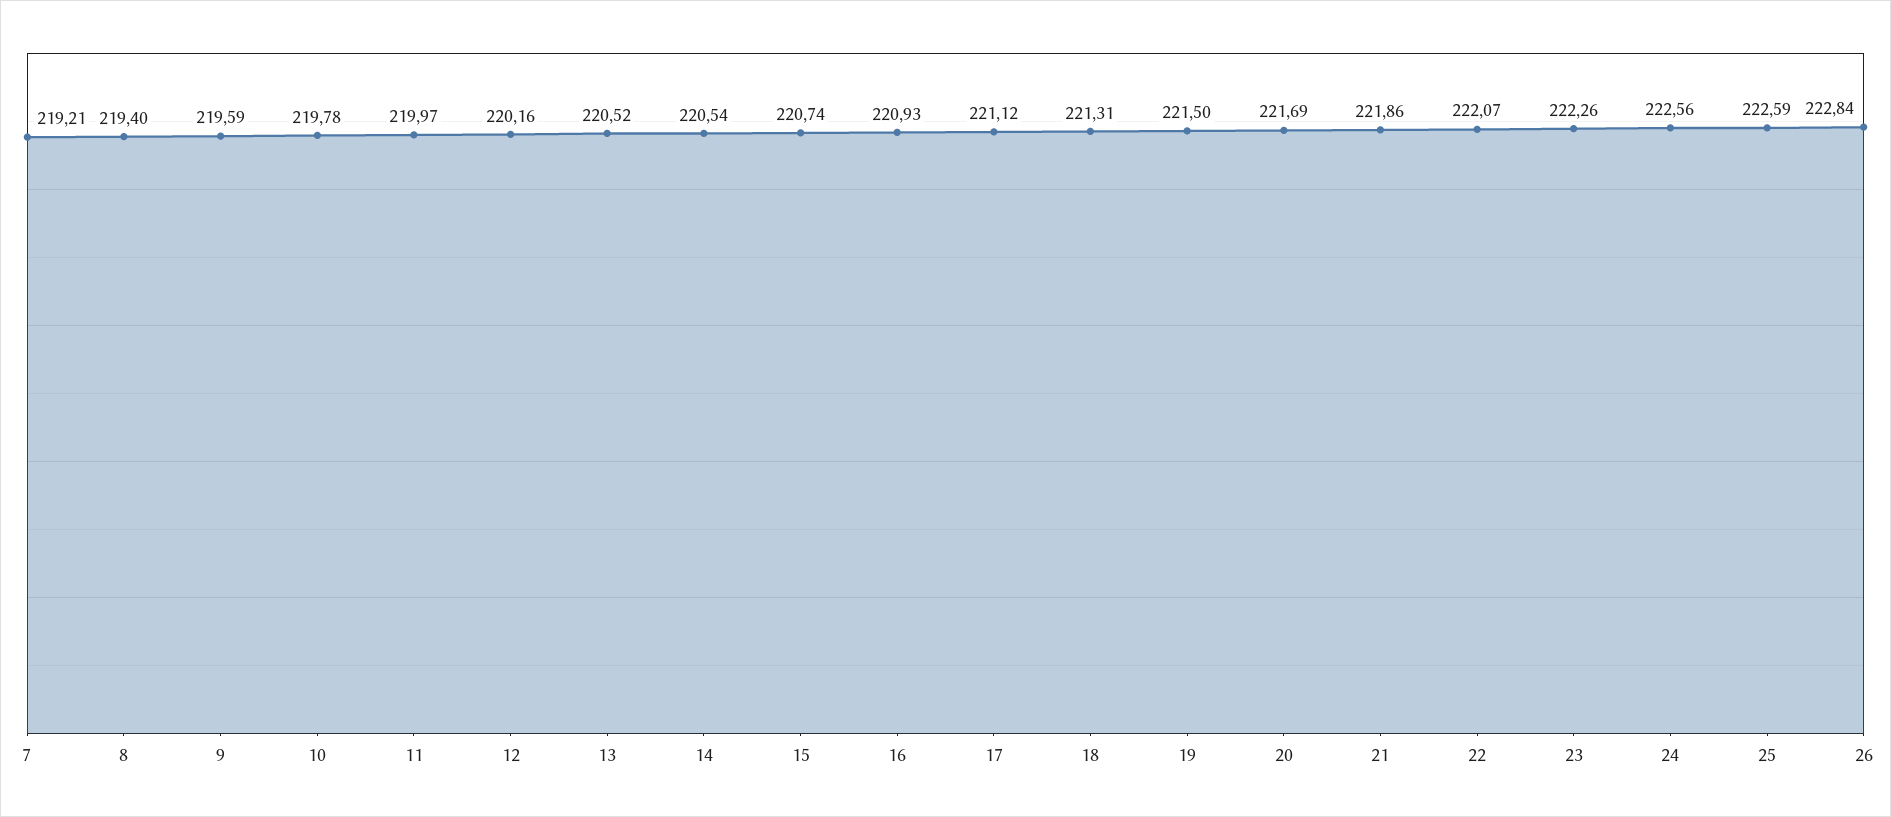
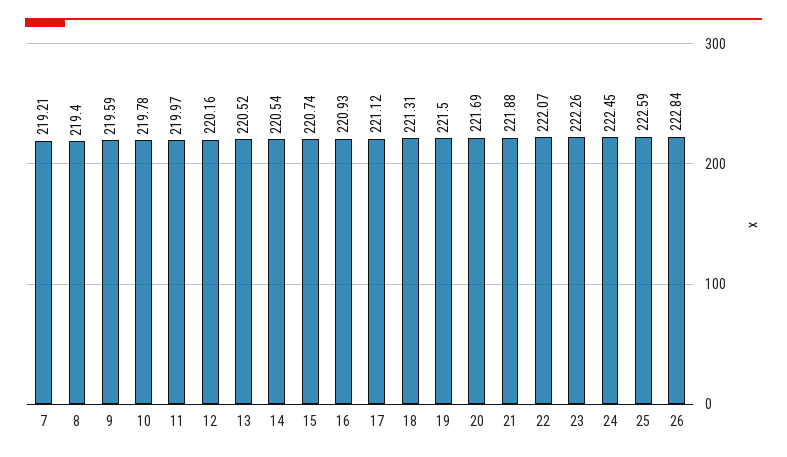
  {
    "7": 219.21,
    "8": 219.4,
    "9": 219.59,
    "10": 219.78,
    "11": 219.97,
    "12": 220.16,
    "13": 220.52,
    "14": 220.54,
    "15": 220.74,
    "16": 220.93,
    "17": 221.12,
    "18": 221.31,
    "19": 221.5,
    "20": 221.69,
-   "21": 221.86,
+   "21": 221.88,
    "22": 222.07,
    "23": 222.26,
-   "24": 222.56,
+   "24": 222.45,
    "25": 222.59,
    "26": 222.84
  }

